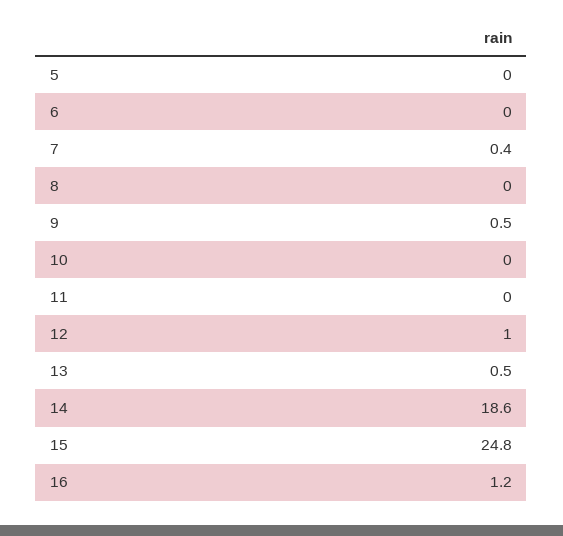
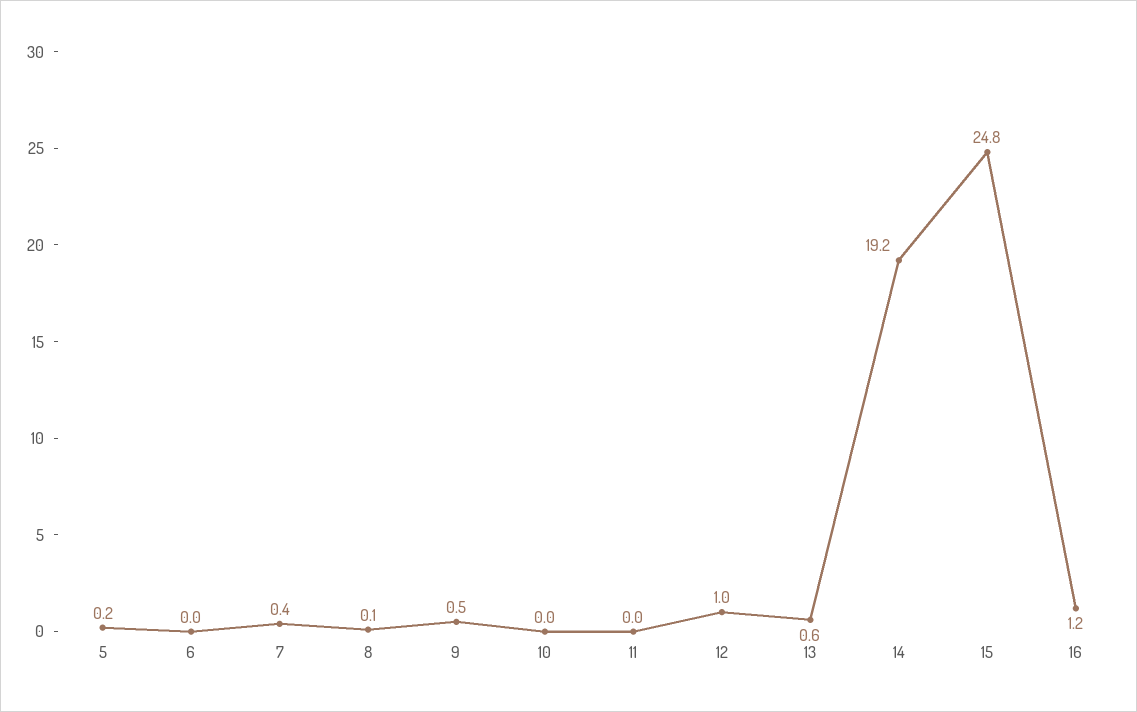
  {
-   "5": 0,
+   "5": 0.2,
    "6": 0,
    "7": 0.4,
-   "8": 0,
+   "8": 0.1,
    "9": 0.5,
    "10": 0,
    "11": 0,
    "12": 1,
-   "13": 0.5,
+   "13": 0.6,
-   "14": 18.6,
+   "14": 19.2,
    "15": 24.8,
    "16": 1.2
  }

